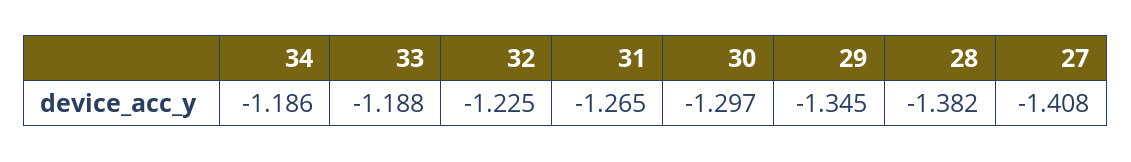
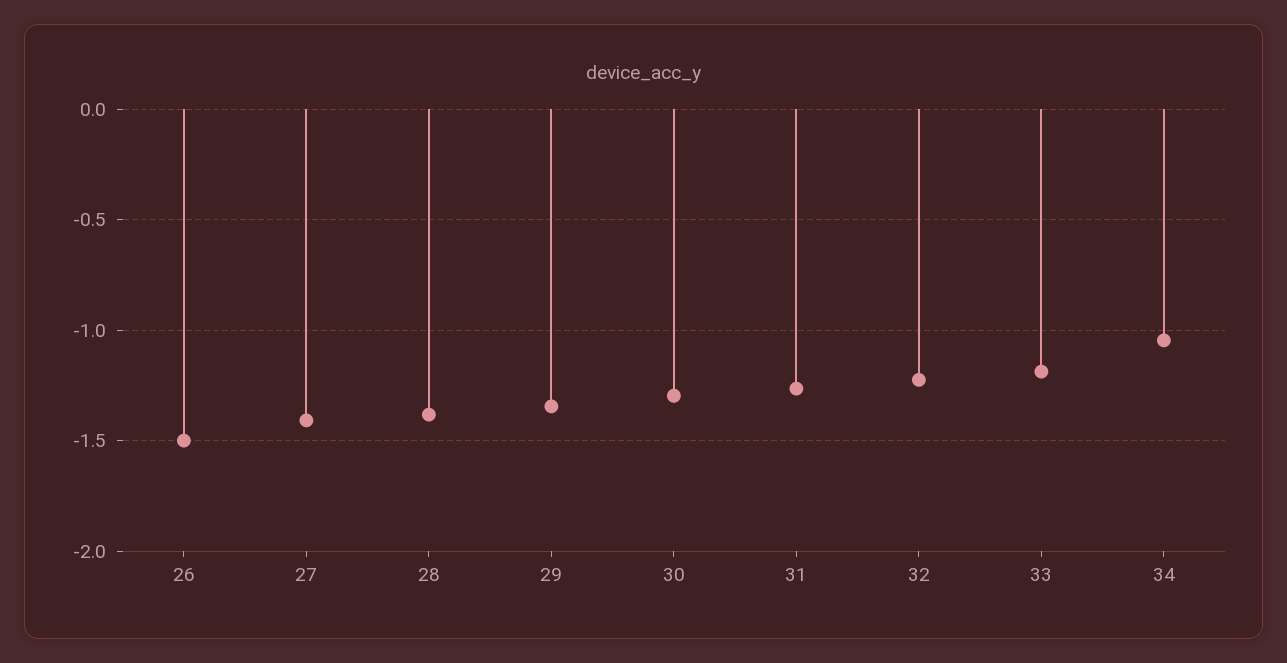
  {
-   "34": -1.186,
+   "34": -1.05,
    "33": -1.188,
    "32": -1.225,
    "31": -1.265,
    "30": -1.297,
    "29": -1.345,
    "28": -1.382,
-   "27": -1.408
+   "27": -1.408,
+   "26": -1.5
  }

